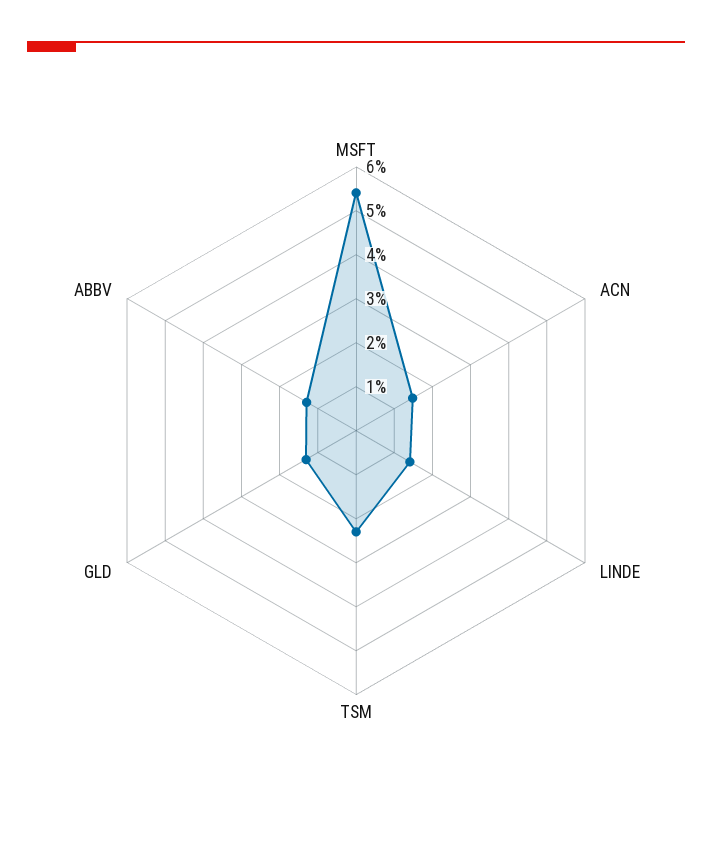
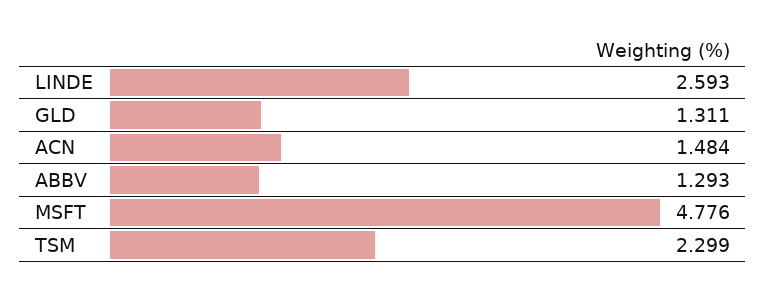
  {
-   "MSFT": 5.4,
+   "MSFT": 4.776,
    "ACN": 1.484,
-   "LINDE": 1.4,
+   "LINDE": 2.593,
    "TSM": 2.299,
    "GLD": 1.311,
    "ABBV": 1.293
  }

